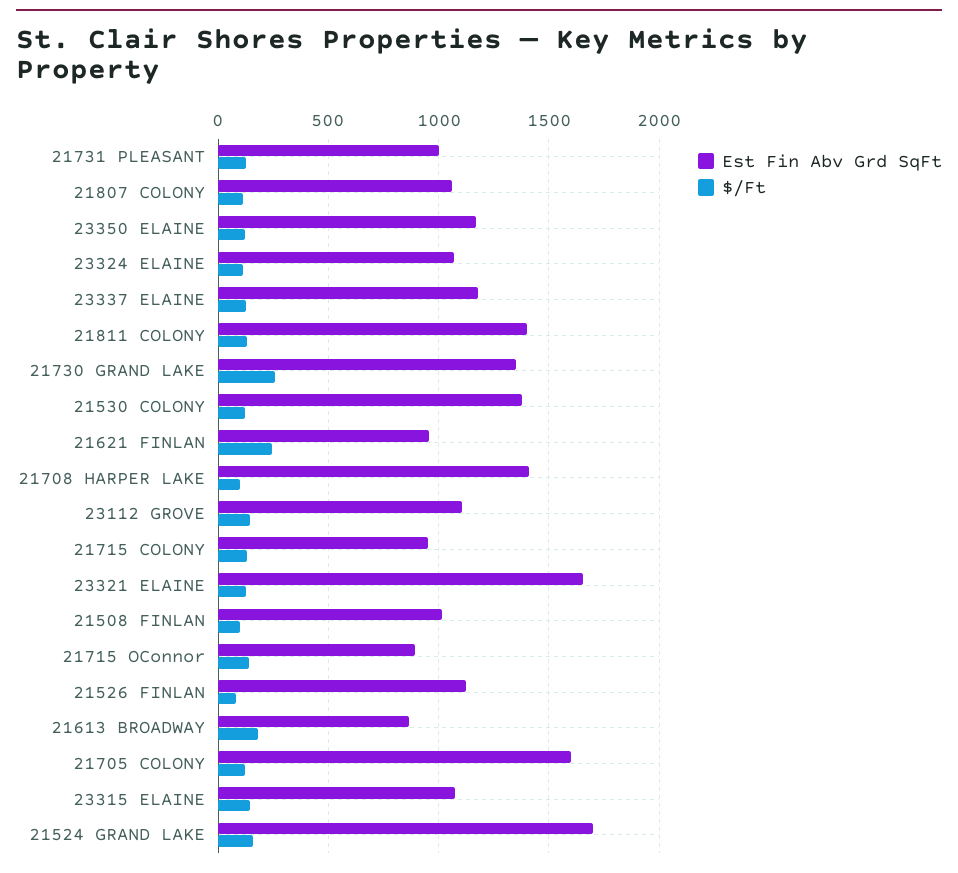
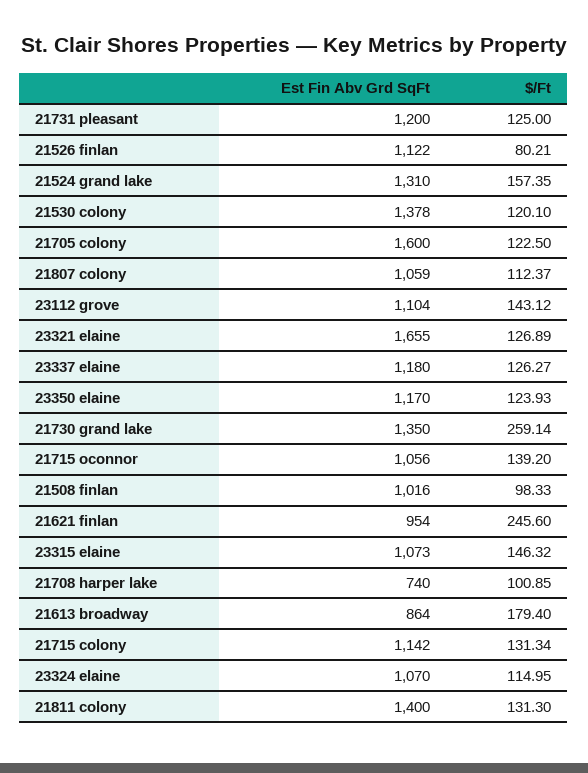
  {
    "Est Fin Abv Grd SqFt": {
-     "21731 PLEASANT": 1000,
+     "21731 PLEASANT": 1200,
      "21807 COLONY": 1059,
      "23350 ELAINE": 1170,
      "23324 ELAINE": 1070,
      "23337 ELAINE": 1180,
      "21811 COLONY": 1400,
      "21730 GRAND LAKE": 1350,
      "21530 COLONY": 1378,
      "21621 FINLAN": 954,
-     "21708 HARPER LAKE": 1400,
+     "21708 HARPER LAKE": 740,
      "23112 GROVE": 1104,
-     "21715 COLONY": 950,
+     "21715 COLONY": 1142,
      "23321 ELAINE": 1655,
      "21508 FINLAN": 1016,
-     "21715 OConnor": 900,
+     "21715 OConnor": 1056,
      "21526 FINLAN": 1122,
      "21613 BROADWAY": 864,
      "21705 COLONY": 1600,
      "23315 ELAINE": 1073,
-     "21524 GRAND LAKE": 1700
+     "21524 GRAND LAKE": 1310
    },
    "$/Ft": {
      "21731 PLEASANT": 125,
      "21807 COLONY": 112.37,
      "23350 ELAINE": 123.93,
      "23324 ELAINE": 114.95,
      "23337 ELAINE": 126.27,
      "21811 COLONY": 131.3,
      "21730 GRAND LAKE": 259.14,
      "21530 COLONY": 120.1,
      "21621 FINLAN": 245.6,
      "21708 HARPER LAKE": 100.85,
      "23112 GROVE": 143.12,
      "21715 COLONY": 131.34,
      "23321 ELAINE": 126.89,
      "21508 FINLAN": 98.33,
      "21715 OConnor": 139.2,
      "21526 FINLAN": 80.21,
      "21613 BROADWAY": 179.4,
      "21705 COLONY": 122.5,
      "23315 ELAINE": 146.32,
      "21524 GRAND LAKE": 157.35
    }
  }

